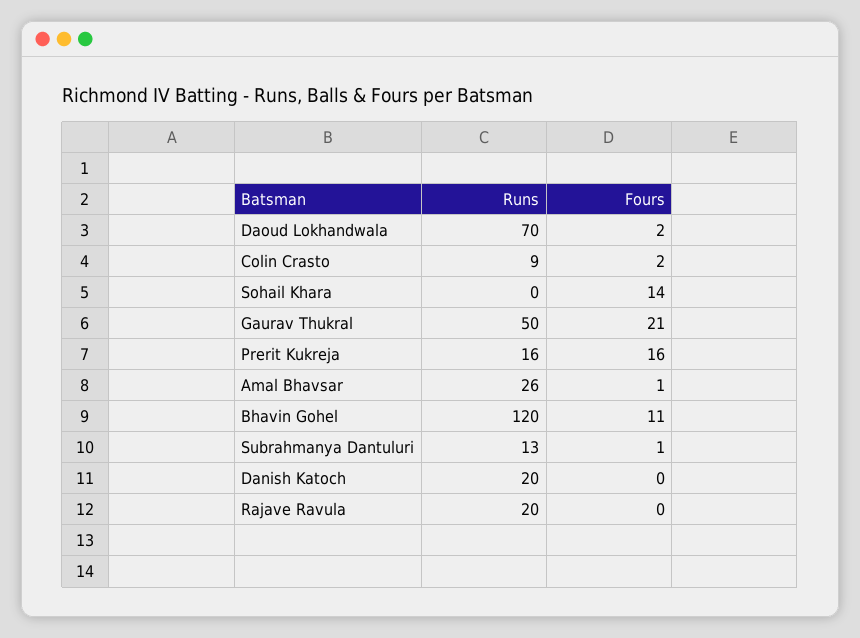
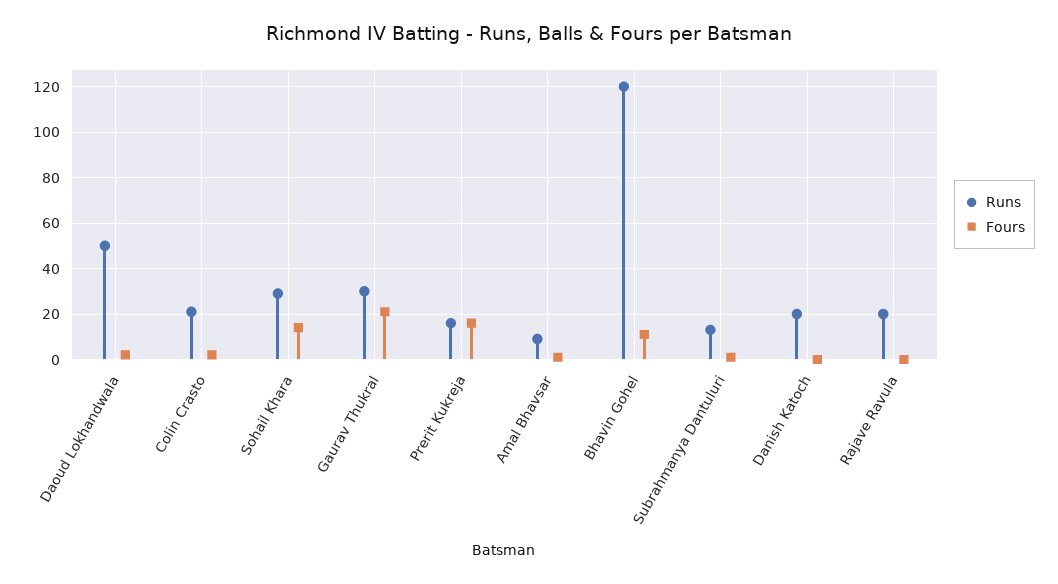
  {
    "Runs": {
-     "Daoud Lokhandwala": 70,
+     "Daoud Lokhandwala": 50,
-     "Colin Crasto": 9,
+     "Colin Crasto": 20,
-     "Sohail Khara": 0,
+     "Sohail Khara": 30,
-     "Gaurav Thukral": 50,
+     "Gaurav Thukral": 30,
      "Prerit Kukreja": 16,
-     "Amal Bhavsar": 26,
+     "Amal Bhavsar": 10,
      "Bhavin Gohel": 120,
      "Subrahmanya Dantuluri": 13,
      "Danish Katoch": 20,
      "Rajave Ravula": 20
    },
    "Fours": {
      "Daoud Lokhandwala": 2,
      "Colin Crasto": 2,
      "Sohail Khara": 14,
      "Gaurav Thukral": 21,
      "Prerit Kukreja": 16,
      "Amal Bhavsar": 1,
      "Bhavin Gohel": 11,
      "Subrahmanya Dantuluri": 1,
      "Danish Katoch": 0,
      "Rajave Ravula": 0
    }
  }

